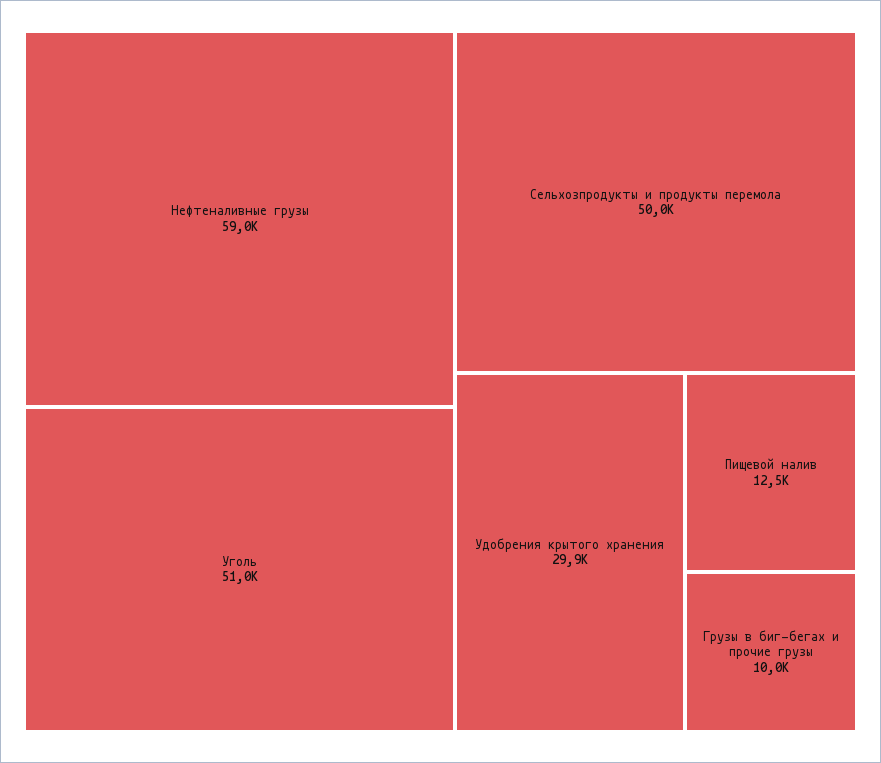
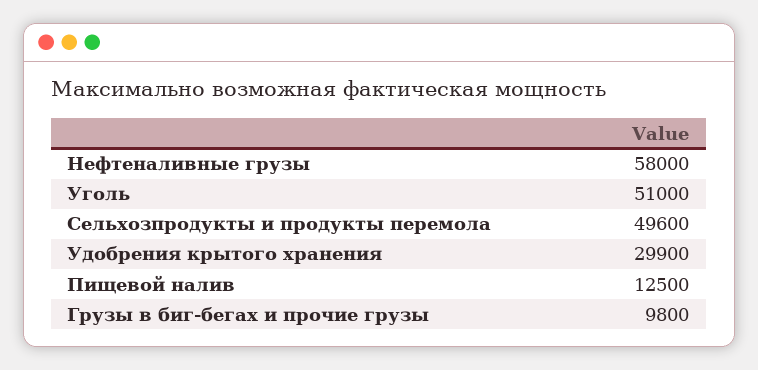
  {
-   "Нефтеналивные грузы": 59000,
+   "Нефтеналивные грузы": 58000,
    "Уголь": 51000,
-   "Сельхозпродукты и продукты перемола": 50000,
+   "Сельхозпродукты и продукты перемола": 49600,
    "Удобрения крытого хранения": 29900,
    "Пищевой налив": 12500,
-   "Грузы в биг-бегах и прочие грузы": 10000
+   "Грузы в биг-бегах и прочие грузы": 9800
  }

